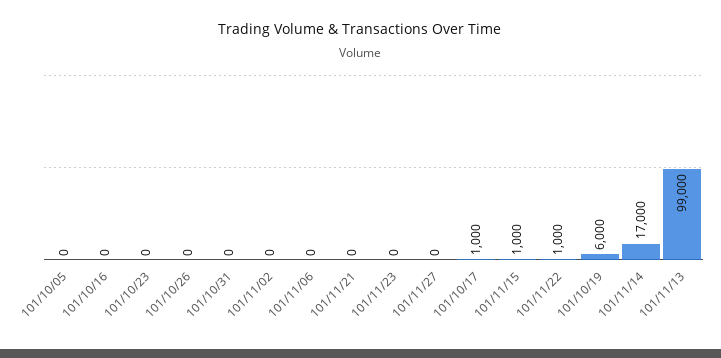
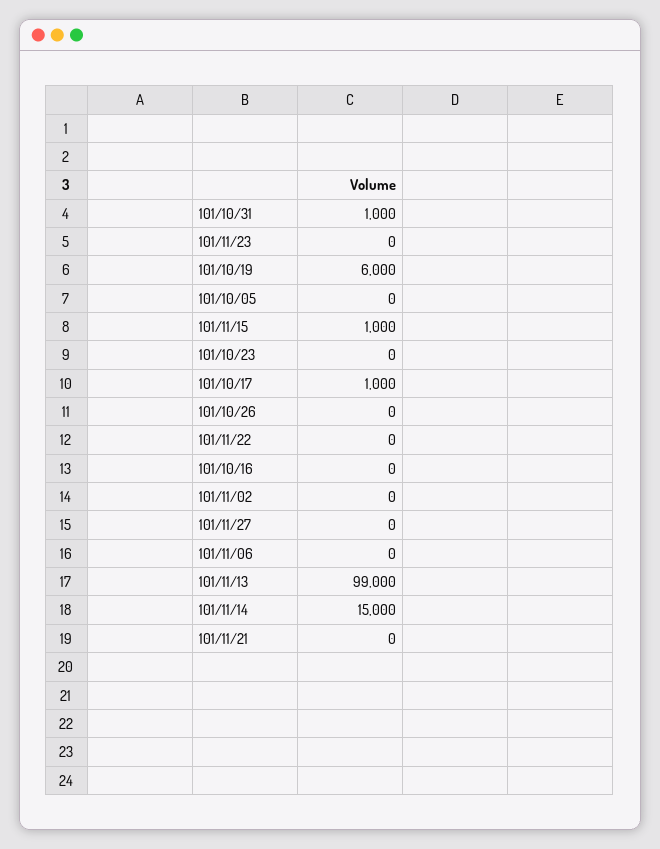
  {
    "101/10/05": 0,
    "101/10/16": 0,
    "101/10/23": 0,
    "101/10/26": 0,
-   "101/10/31": 0,
+   "101/10/31": 1000,
    "101/11/02": 0,
    "101/11/06": 0,
    "101/11/21": 0,
    "101/11/23": 0,
    "101/11/27": 0,
    "101/10/17": 1000,
    "101/11/15": 1000,
-   "101/11/22": 1000,
+   "101/11/22": 0,
    "101/10/19": 6000,
-   "101/11/14": 17000,
+   "101/11/14": 15000,
    "101/11/13": 99000
  }

